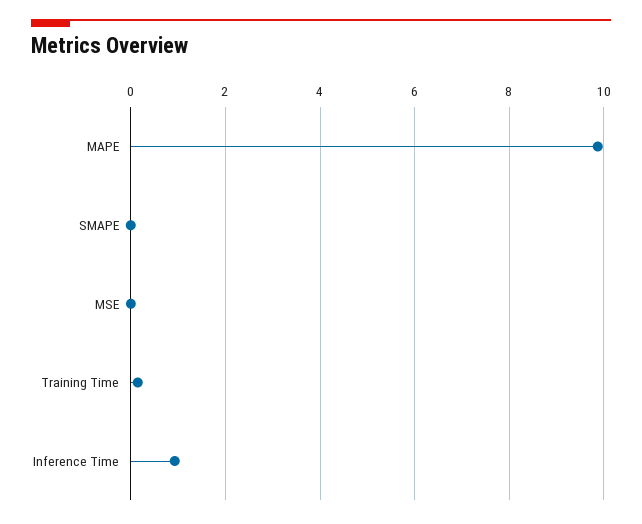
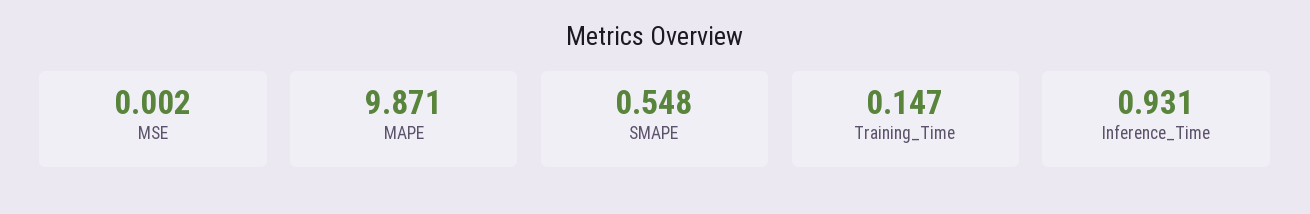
  {
    "MAPE": 9.871,
-   "SMAPE": 0,
+   "SMAPE": 0.548,
    "MSE": 0.002,
    "Training Time": 0.147,
    "Inference Time": 0.931
  }

